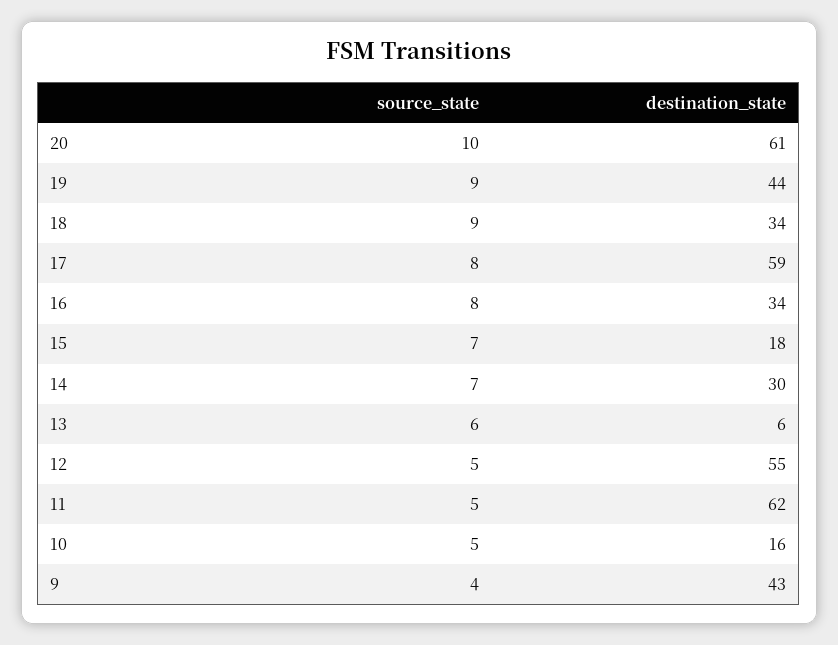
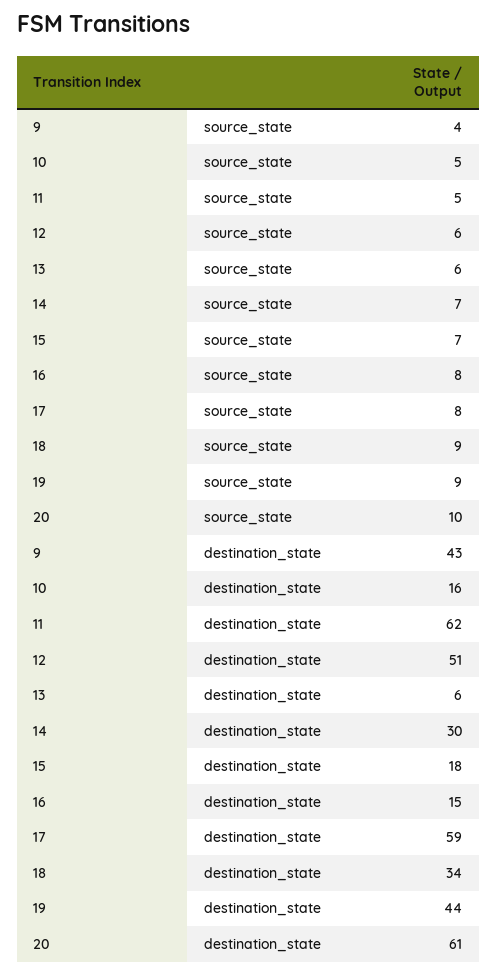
  {
    "source_state": {
      "20": 10,
      "19": 9,
      "18": 9,
      "17": 8,
      "16": 8,
      "15": 7,
      "14": 7,
      "13": 6,
-     "12": 5,
+     "12": 6,
      "11": 5,
      "10": 5,
      "9": 4
    },
    "destination_state": {
      "20": 61,
      "19": 44,
      "18": 34,
      "17": 59,
-     "16": 34,
+     "16": 15,
      "15": 18,
      "14": 30,
      "13": 6,
-     "12": 55,
+     "12": 51,
      "11": 62,
      "10": 16,
      "9": 43
    }
  }

